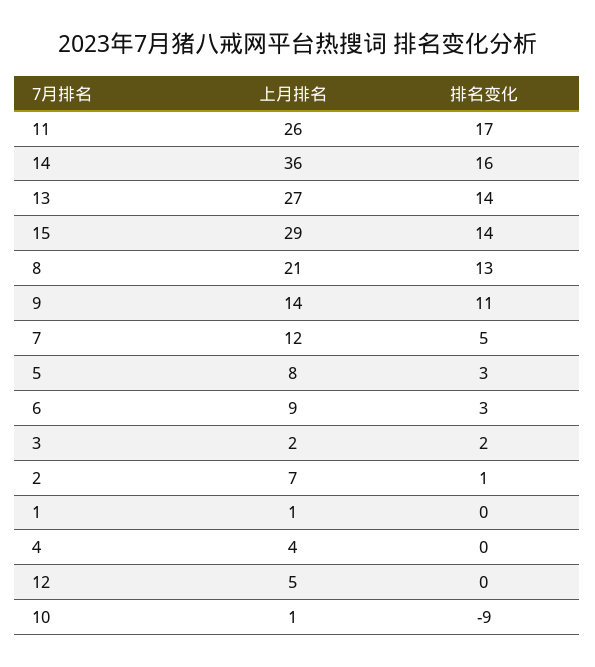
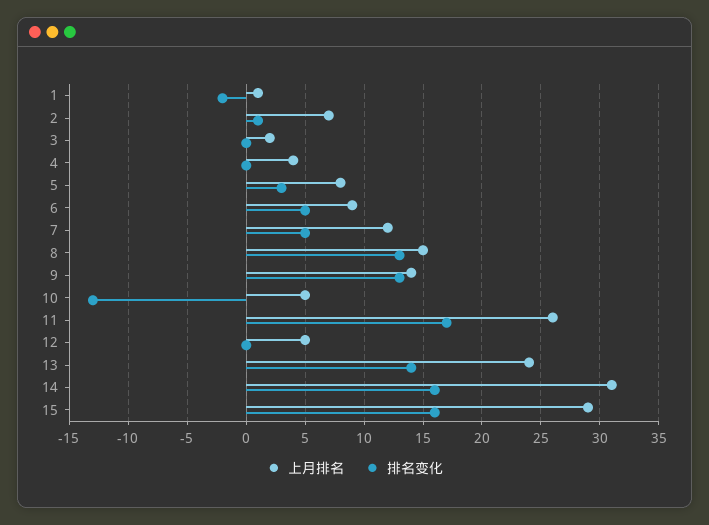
  {
    "上月排名": {
      "11": 26,
-     "14": 36,
+     "14": 31,
-     "13": 27,
+     "13": 24,
      "15": 29,
-     "8": 21,
+     "8": 15,
      "9": 14,
      "7": 12,
      "5": 8,
      "6": 9,
      "3": 2,
      "2": 7,
      "1": 1,
      "4": 4,
      "12": 5,
-     "10": 1
+     "10": 5
    },
    "排名变化": {
      "11": 17,
      "14": 16,
      "13": 14,
-     "15": 14,
+     "15": 16,
      "8": 13,
-     "9": 11,
+     "9": 13,
      "7": 5,
      "5": 3,
-     "6": 3,
+     "6": 5,
-     "3": 2,
+     "3": 0,
      "2": 1,
-     "1": 0,
+     "1": -2,
      "4": 0,
      "12": 0,
-     "10": -9
+     "10": -13
    }
  }

